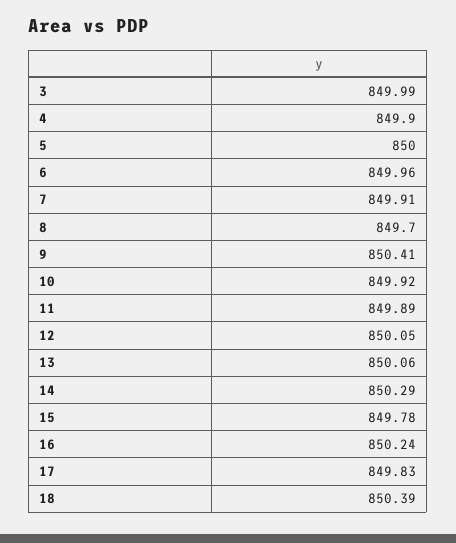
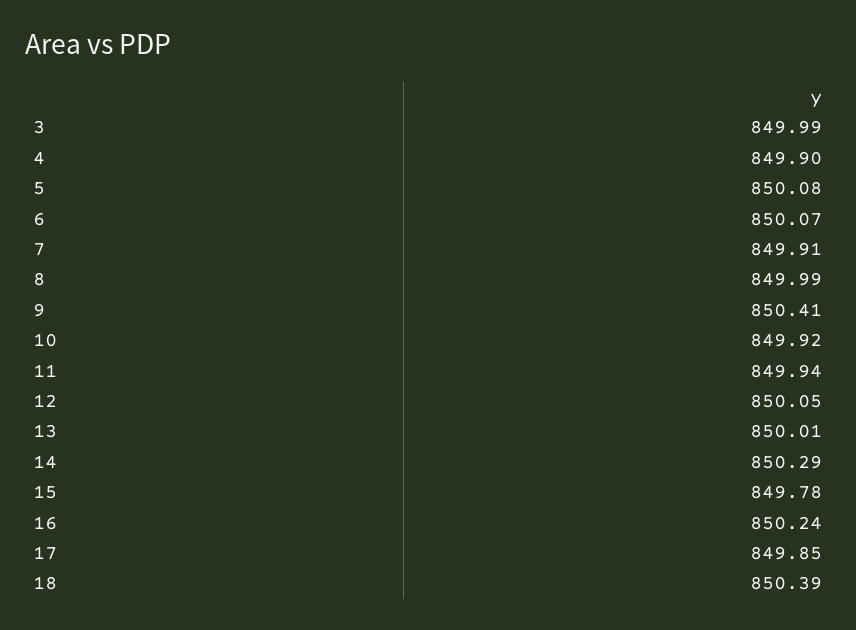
  {
    "3": 849.99,
    "4": 849.9,
-   "5": 850,
+   "5": 850.08,
-   "6": 849.96,
+   "6": 850.07,
    "7": 849.91,
-   "8": 849.7,
+   "8": 849.99,
    "9": 850.41,
    "10": 849.92,
-   "11": 849.89,
+   "11": 849.94,
    "12": 850.05,
-   "13": 850.06,
+   "13": 850.01,
    "14": 850.29,
    "15": 849.78,
    "16": 850.24,
-   "17": 849.83,
+   "17": 849.85,
    "18": 850.39
  }

